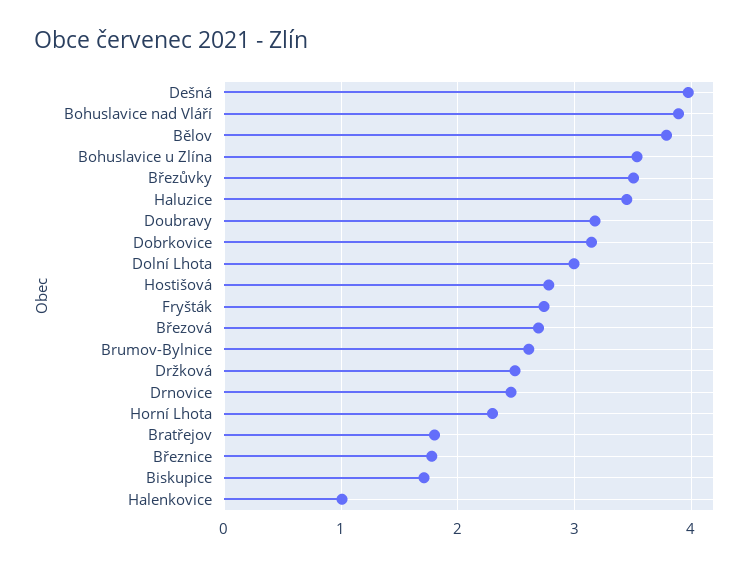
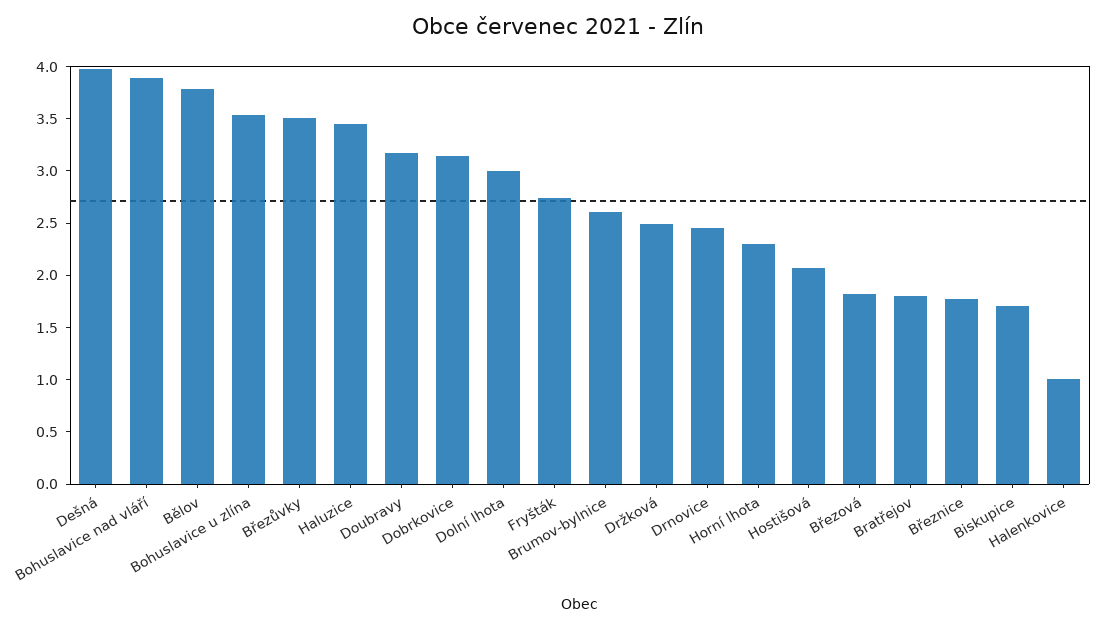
  {
    "Dešná": 4,
    "Bohuslavice nad Vláří": 3.9,
    "Bělov": 3.8,
    "Bohuslavice u Zlína": 3.5,
    "Březůvky": 3.5,
    "Haluzice": 3.4,
    "Doubravy": 3.2,
    "Dobrkovice": 3.1,
    "Dolní Lhota": 3,
-   "Hostišová": 2.8,
+   "Hostišová": 2.1,
    "Fryšták": 2.7,
-   "Březová": 2.7,
+   "Březová": 1.8,
    "Brumov-Bylnice": 2.6,
    "Držková": 2.5,
    "Drnovice": 2.5,
    "Horní Lhota": 2.3,
    "Bratřejov": 1.8,
    "Březnice": 1.8,
    "Biskupice": 1.7,
    "Halenkovice": 1
  }

